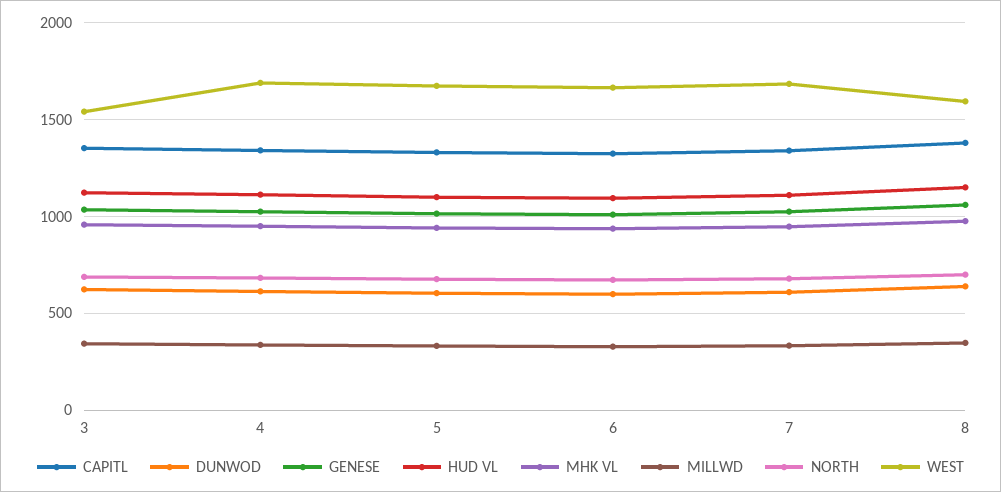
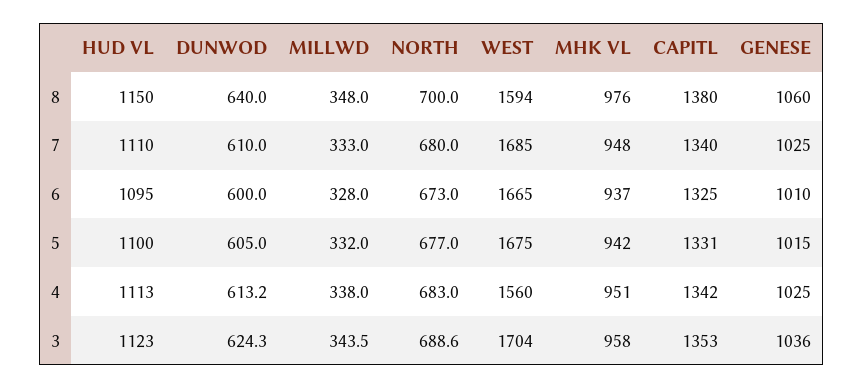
  {
    "CAPITL": {
      "3": 1353,
      "4": 1342,
      "5": 1331,
      "6": 1325,
      "7": 1340,
      "8": 1380
    },
    "DUNWOD": {
      "3": 624.3,
      "4": 613.2,
      "5": 605,
      "6": 600,
      "7": 610,
      "8": 640
    },
    "GENESE": {
      "3": 1036,
      "4": 1025,
      "5": 1015,
      "6": 1010,
      "7": 1025,
      "8": 1060
    },
    "HUD VL": {
      "3": 1123,
      "4": 1113,
      "5": 1100,
      "6": 1095,
      "7": 1110,
      "8": 1150
    },
    "MHK VL": {
      "3": 958,
      "4": 951,
      "5": 942,
      "6": 937,
      "7": 948,
      "8": 976
    },
    "MILLWD": {
      "3": 343.5,
      "4": 338,
      "5": 332,
      "6": 328,
      "7": 333,
      "8": 348
    },
    "NORTH": {
      "3": 688.6,
      "4": 683,
      "5": 677,
      "6": 673,
      "7": 680,
      "8": 700
    },
    "WEST": {
-     "3": 1550,
+     "3": 1704,
-     "4": 1700,
+     "4": 1560,
      "5": 1675,
      "6": 1665,
      "7": 1685,
      "8": 1594
    }
  }

